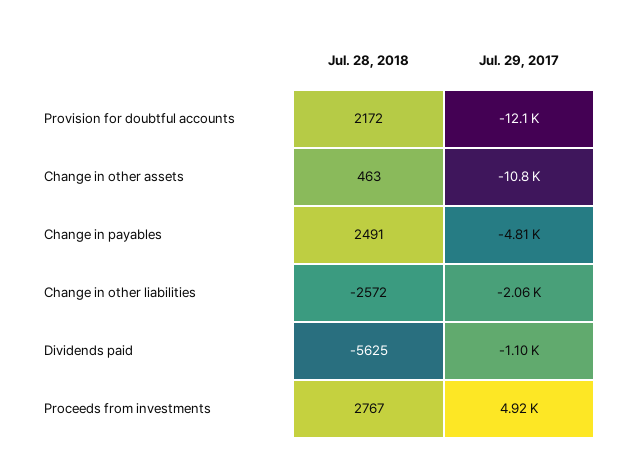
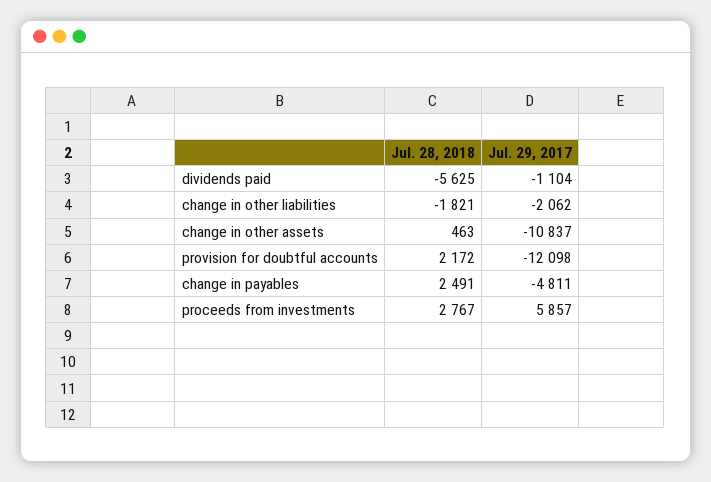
  {
    "Jul. 28, 2018": {
      "Provision for doubtful accounts": 2172,
      "Change in other assets": 463,
      "Change in payables": 2491,
-     "Change in other liabilities": -2572,
+     "Change in other liabilities": -1821,
      "Dividends paid": -5625,
      "Proceeds from investments": 2767
    },
    "Jul. 29, 2017": {
      "Provision for doubtful accounts": -12098,
      "Change in other assets": -10837,
      "Change in payables": -4811,
      "Change in other liabilities": -2062,
      "Dividends paid": -1104,
-     "Proceeds from investments": 4920
+     "Proceeds from investments": 5857
    }
  }

